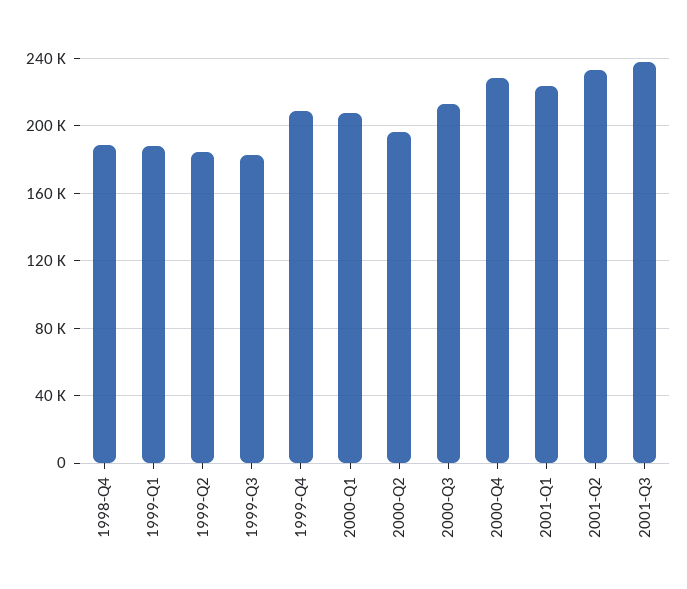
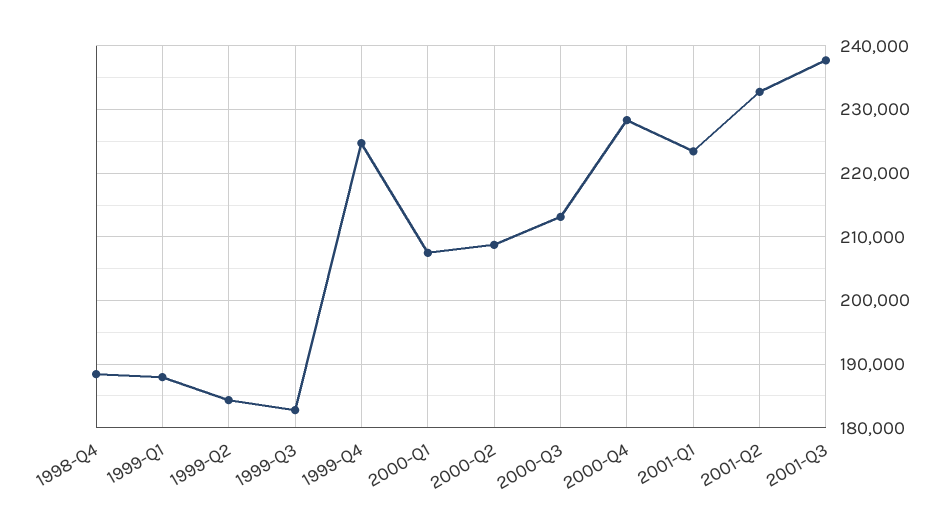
  {
    "1998-Q4": 188000,
    "1999-Q1": 188000,
    "1999-Q2": 184000,
    "1999-Q3": 183000,
-   "1999-Q4": 210000,
+   "1999-Q4": 225000,
    "2000-Q1": 207000,
-   "2000-Q2": 195000,
+   "2000-Q2": 209000,
    "2000-Q3": 213000,
    "2000-Q4": 228000,
    "2001-Q1": 223000,
    "2001-Q2": 233000,
    "2001-Q3": 238000
  }

